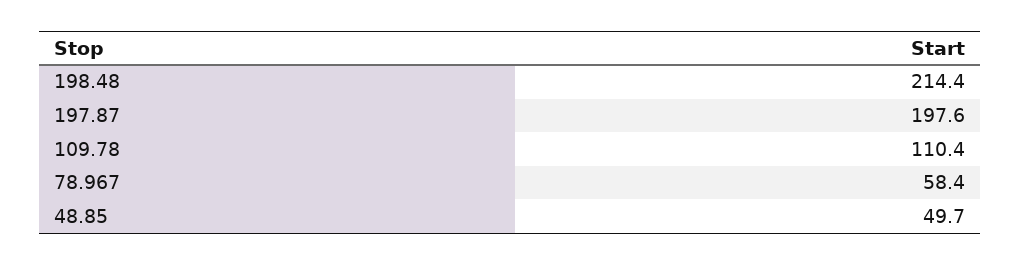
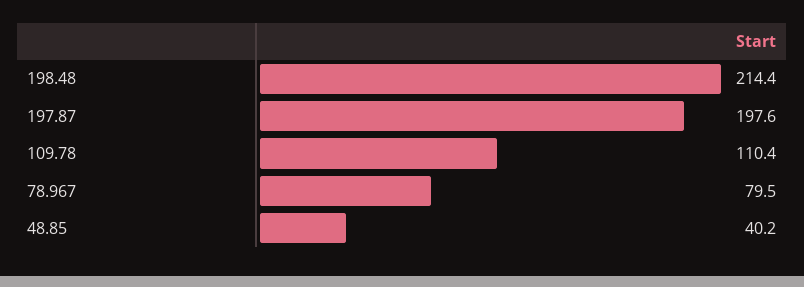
  {
    "198.48": 214.4,
    "197.87": 197.6,
    "109.78": 110.4,
-   "78.967": 58.4,
+   "78.967": 79.5,
-   "48.85": 49.7
+   "48.85": 40.2
  }

